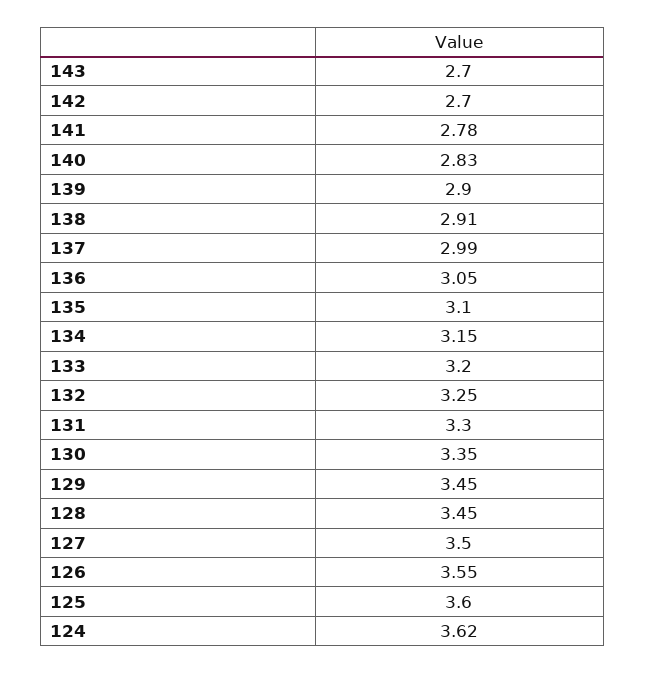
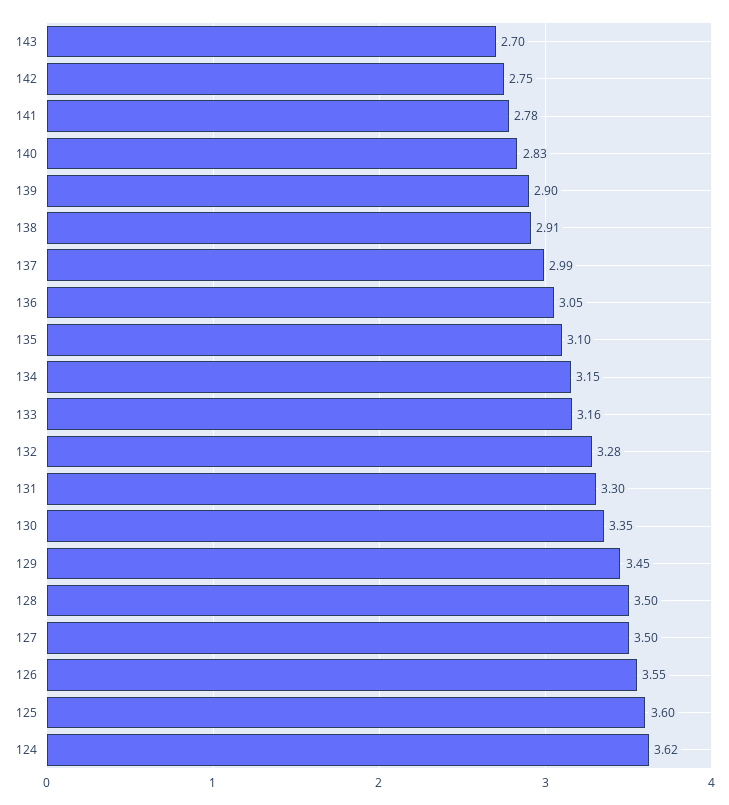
  {
    "143": 2.7,
-   "142": 2.7,
+   "142": 2.75,
    "141": 2.78,
    "140": 2.83,
    "139": 2.9,
    "138": 2.91,
    "137": 2.99,
    "136": 3.05,
    "135": 3.1,
    "134": 3.15,
-   "133": 3.2,
+   "133": 3.16,
-   "132": 3.25,
+   "132": 3.28,
    "131": 3.3,
    "130": 3.35,
    "129": 3.45,
-   "128": 3.45,
+   "128": 3.5,
    "127": 3.5,
    "126": 3.55,
    "125": 3.6,
    "124": 3.62
  }

